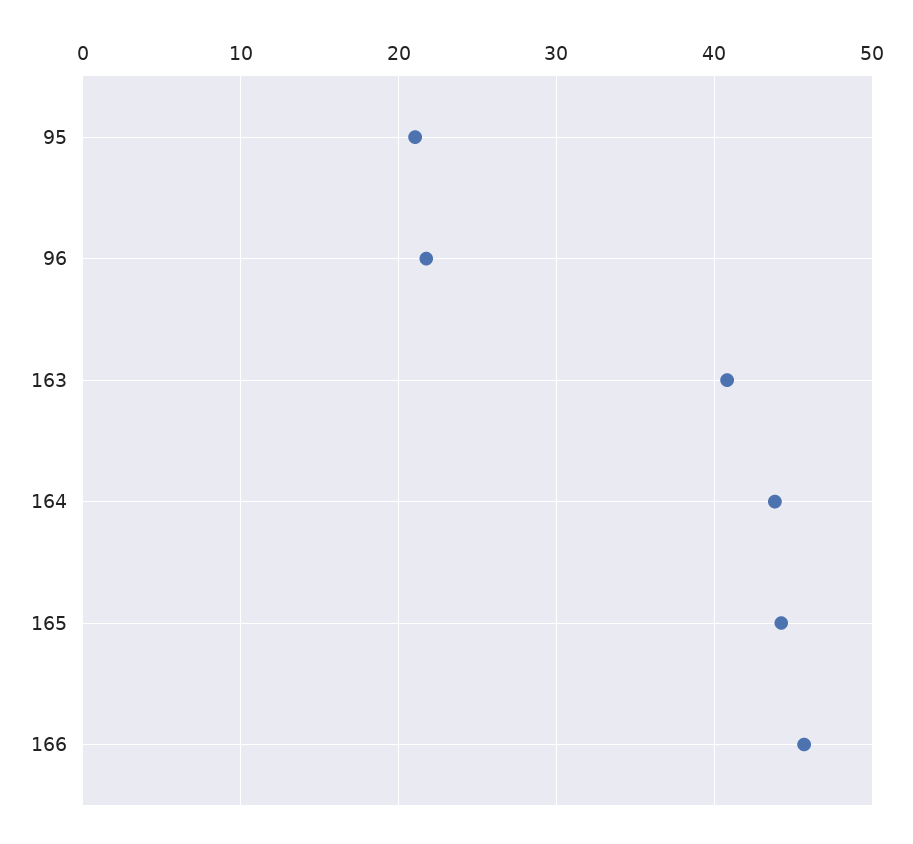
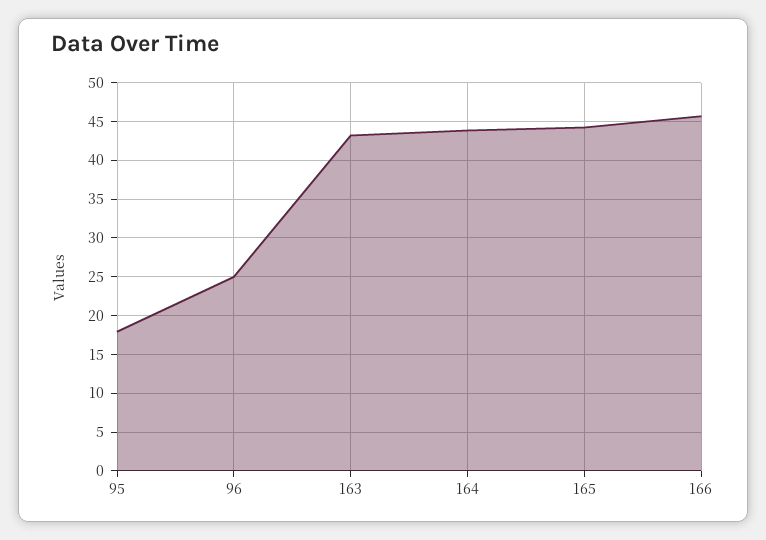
  {
-   "95": 21,
+   "95": 18,
-   "96": 22,
+   "96": 25,
-   "163": 41,
+   "163": 43,
    "164": 44,
    "165": 44,
    "166": 46
  }

